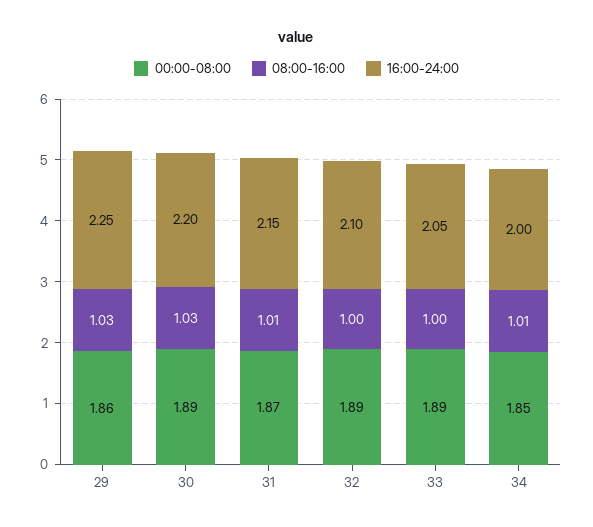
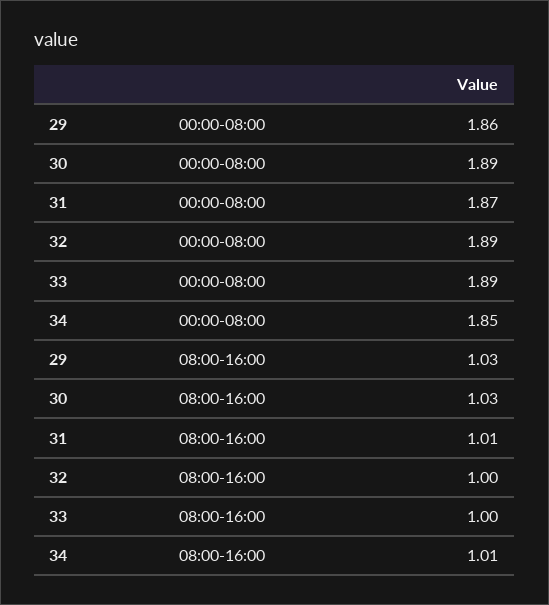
  {
    "00:00-08:00": {
      "29": 1.86,
      "30": 1.89,
      "31": 1.87,
      "32": 1.89,
      "33": 1.89,
      "34": 1.85
    },
    "08:00-16:00": {
      "29": 1.03,
      "30": 1.03,
      "31": 1.01,
      "32": 1,
      "33": 1,
      "34": 1.01
-   },
+   }
-   "16:00-24:00": {
-     "29": 2.25,
-     "30": 2.2,
-     "31": 2.15,
-     "32": 2.1,
-     "33": 2.05,
-     "34": 2
-   }
  }

